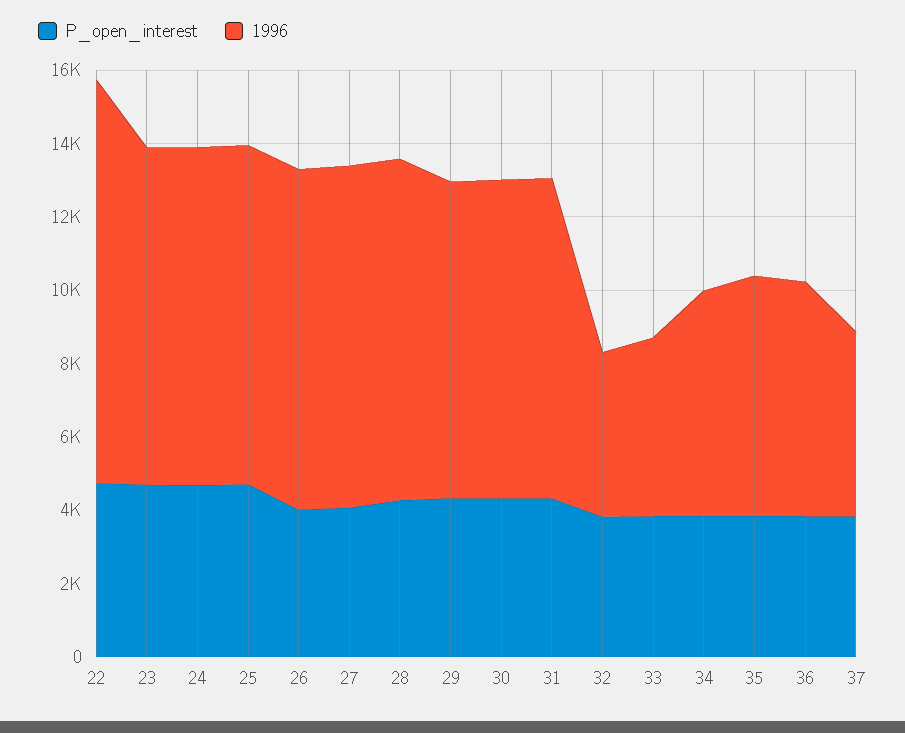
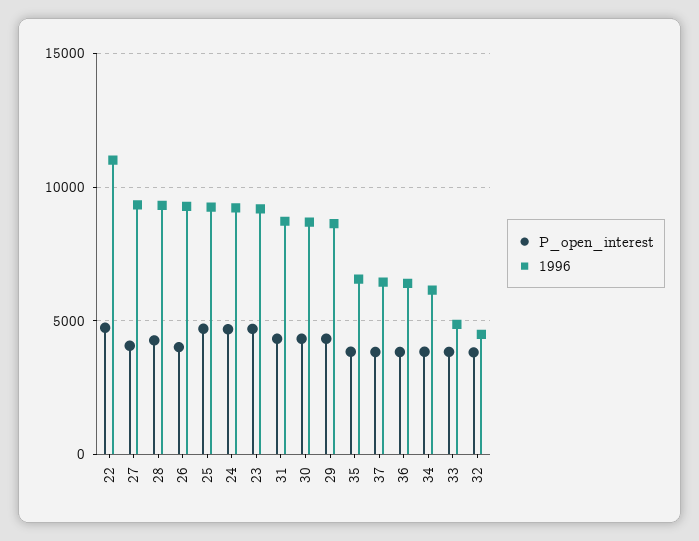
  {
    "P_open_interest": {
      "22": 4500,
      "23": 4500,
      "24": 4500,
      "25": 4500,
      "26": 4000,
      "27": 4000,
      "28": 4500,
      "29": 4500,
      "30": 4500,
      "31": 4500,
      "32": 4000,
      "33": 4000,
      "34": 4000,
      "35": 4000,
      "36": 4000,
      "37": 4000
    },
    "1996": {
      "22": 11000,
      "23": 9000,
      "24": 9000,
      "25": 9000,
      "26": 9500,
      "27": 9500,
      "28": 9500,
      "29": 8500,
      "30": 8500,
      "31": 8500,
      "32": 4500,
      "33": 5000,
      "34": 6000,
      "35": 6500,
      "36": 6500,
-     "37": 5000
+     "37": 6500
    }
  }

